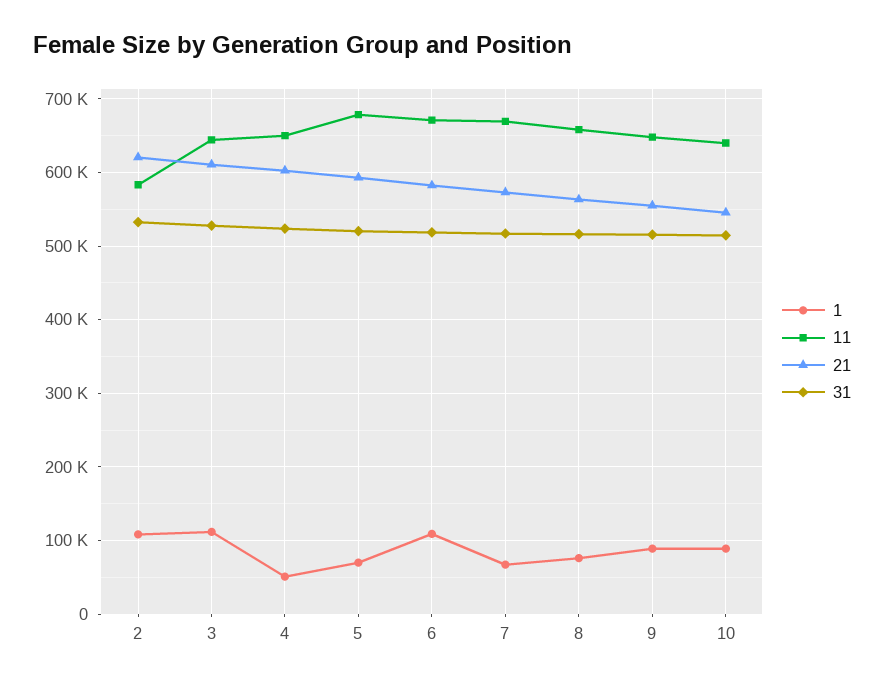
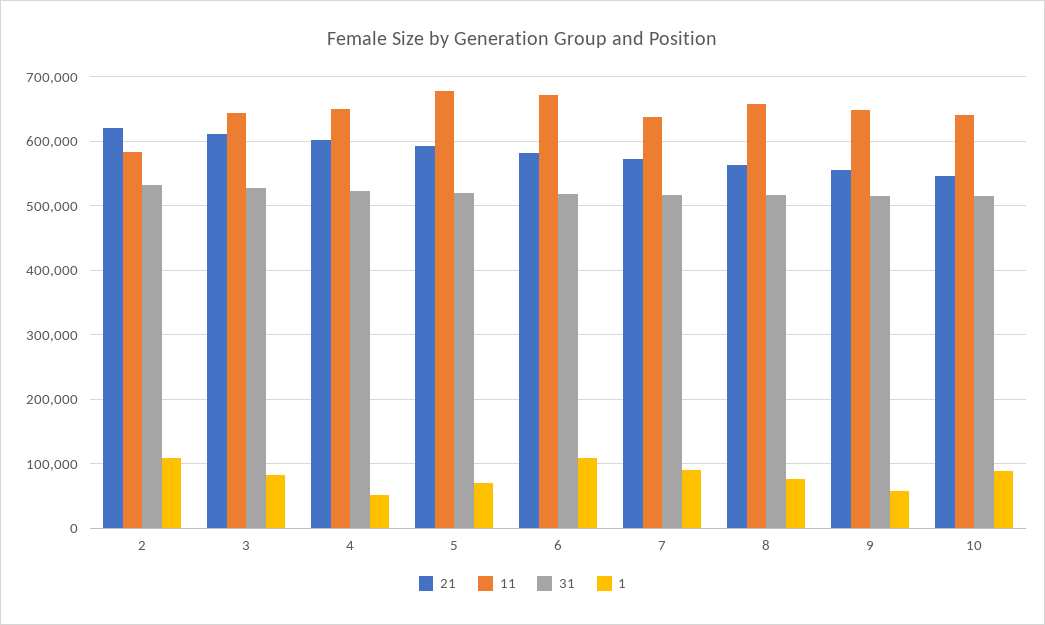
  {
    "1": {
      "2": 110000,
-     "3": 110000,
+     "3": 80000,
      "4": 50000,
      "5": 70000,
      "6": 110000,
-     "7": 70000,
+     "7": 90000,
      "8": 80000,
-     "9": 90000,
+     "9": 60000,
      "10": 90000
    },
    "11": {
      "2": 580000,
      "3": 640000,
      "4": 650000,
      "5": 680000,
      "6": 670000,
-     "7": 670000,
+     "7": 640000,
      "8": 660000,
      "9": 650000,
      "10": 640000
    },
    "21": {
      "2": 620000,
      "3": 610000,
      "4": 600000,
      "5": 590000,
      "6": 580000,
      "7": 570000,
      "8": 560000,
      "9": 560000,
      "10": 550000
    },
    "31": {
      "2": 530000,
      "3": 530000,
      "4": 520000,
      "5": 520000,
      "6": 520000,
      "7": 520000,
      "8": 520000,
      "9": 520000,
      "10": 510000
    }
  }

